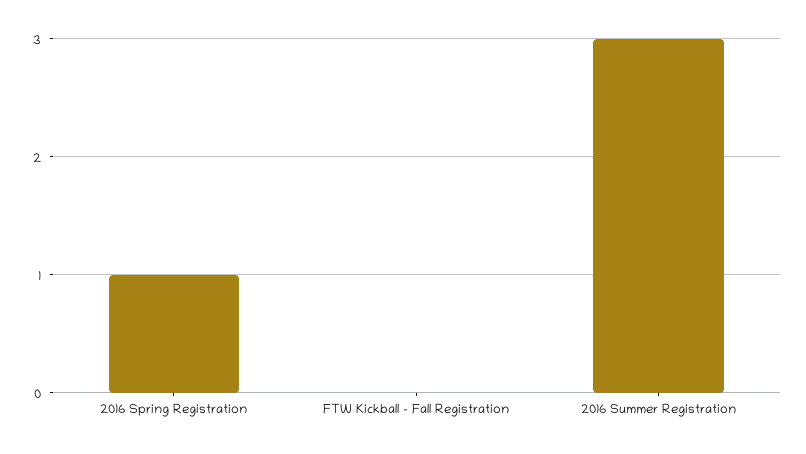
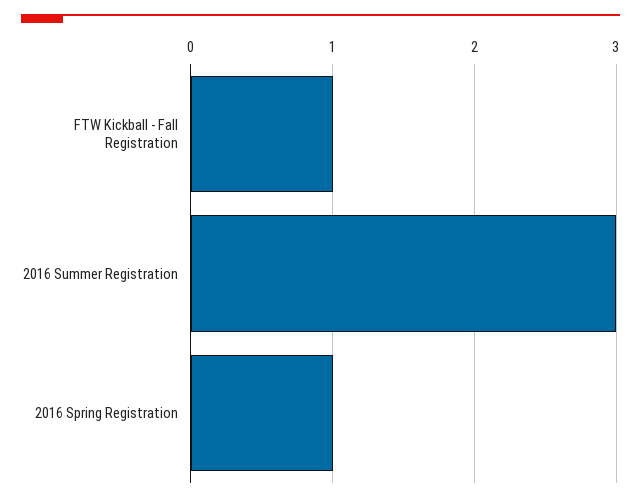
  {
    "2016 Spring Registration": 1,
-   "FTW Kickball - Fall Registration": 0,
+   "FTW Kickball - Fall Registration": 1,
    "2016 Summer Registration": 3
  }

